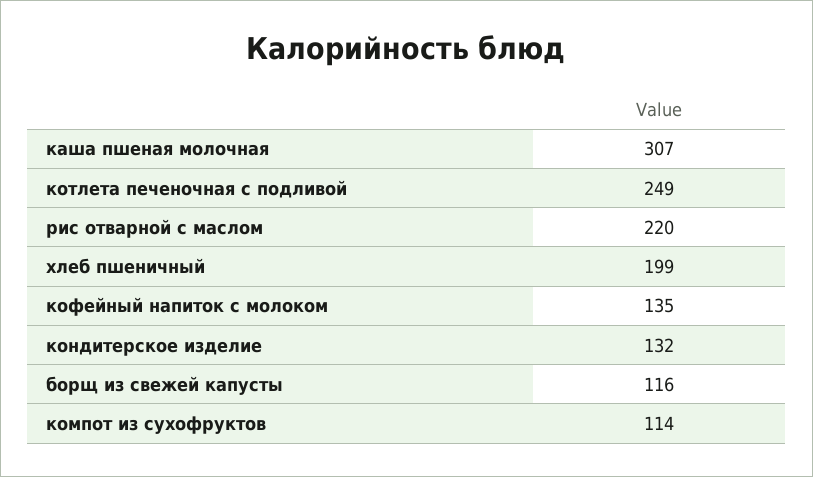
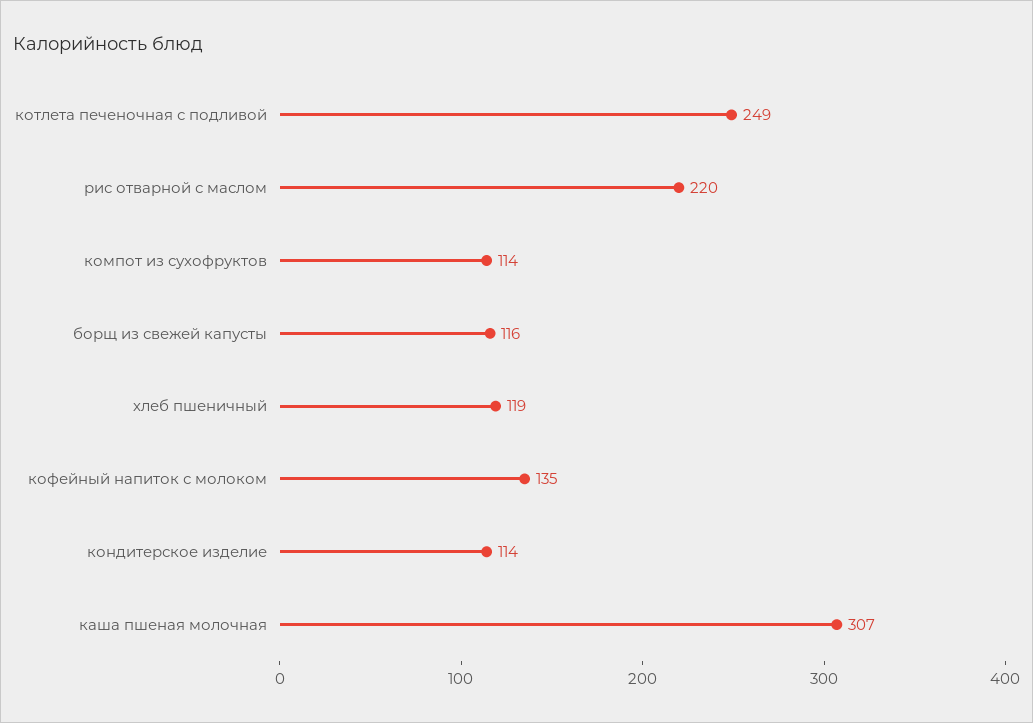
  {
    "каша пшеная молочная": 307,
    "котлета печеночная с подливой": 249,
    "рис отварной с маслом": 220,
-   "хлеб пшеничный": 199,
+   "хлеб пшеничный": 119,
    "кофейный напиток с молоком": 135,
-   "кондитерское изделие": 132,
+   "кондитерское изделие": 114,
    "борщ из свежей капусты": 116,
    "компот из сухофруктов": 114
  }

